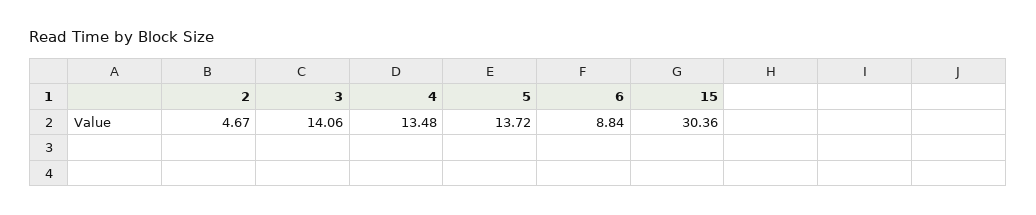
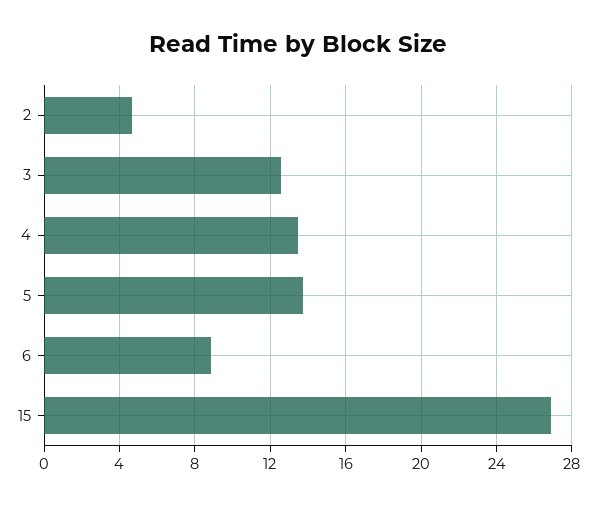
  {
    "2": 4.67,
-   "3": 14.06,
+   "3": 12.5,
    "4": 13.48,
    "5": 13.72,
    "6": 8.84,
-   "15": 30.36
+   "15": 27
  }

